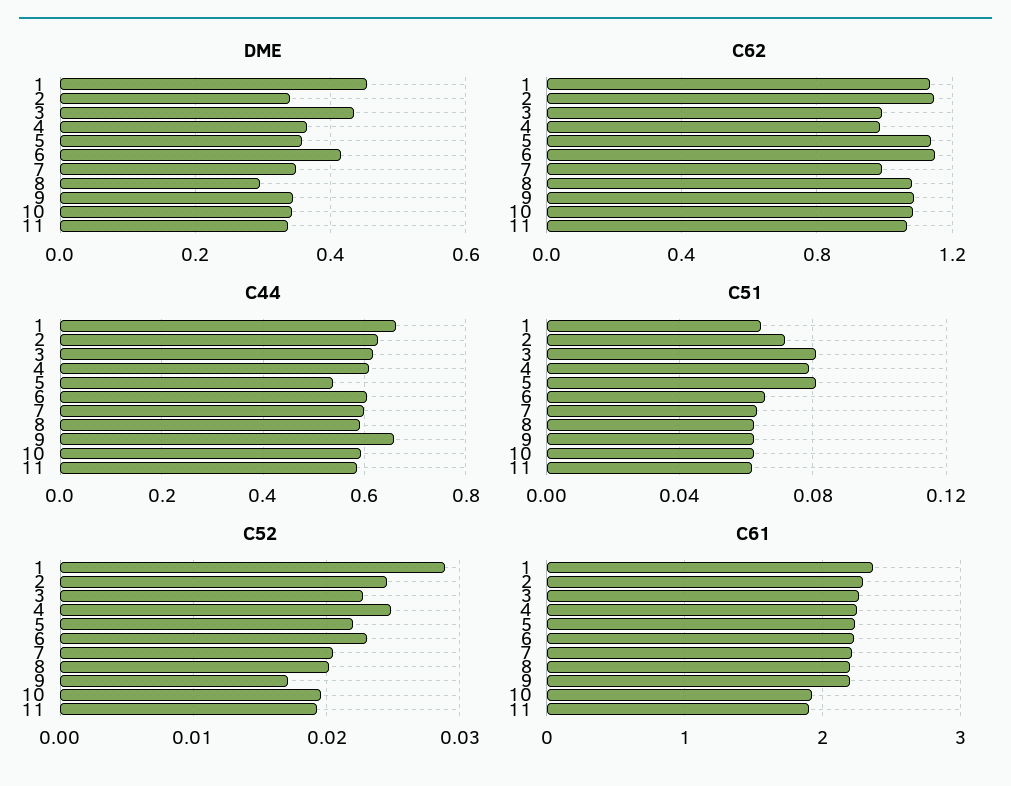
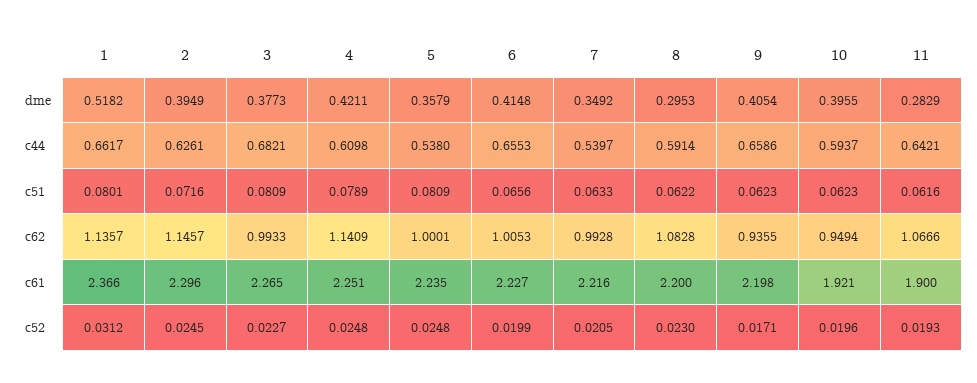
  {
    "DME": {
-     "1": 0.46,
+     "1": 0.5182,
-     "2": 0.34,
+     "2": 0.3949,
-     "3": 0.44,
+     "3": 0.3773,
-     "4": 0.36,
+     "4": 0.4211,
      "5": 0.3579,
      "6": 0.4148,
      "7": 0.3492,
      "8": 0.2953,
-     "9": 0.34,
+     "9": 0.4054,
-     "10": 0.34,
+     "10": 0.3955,
-     "11": 0.34
+     "11": 0.2829
    },
    "C62": {
      "1": 1.1357,
      "2": 1.1457,
      "3": 0.9933,
-     "4": 1,
+     "4": 1.1409,
-     "5": 1.15,
+     "5": 1.0001,
-     "6": 1.15,
+     "6": 1.0053,
      "7": 0.9928,
      "8": 1.0828,
-     "9": 1.1,
+     "9": 0.9355,
-     "10": 1.1,
+     "10": 0.9494,
      "11": 1.0666
    },
    "C44": {
      "1": 0.6617,
      "2": 0.6261,
-     "3": 0.62,
+     "3": 0.6821,
      "4": 0.6098,
      "5": 0.538,
-     "6": 0.6,
+     "6": 0.6553,
-     "7": 0.6,
+     "7": 0.5397,
      "8": 0.5914,
      "9": 0.6586,
      "10": 0.5937,
-     "11": 0.58
+     "11": 0.6421
    },
    "C51": {
-     "1": 0.065,
+     "1": 0.0801,
      "2": 0.0716,
      "3": 0.0809,
      "4": 0.0789,
      "5": 0.0809,
      "6": 0.0656,
      "7": 0.0633,
      "8": 0.0622,
      "9": 0.0623,
      "10": 0.0623,
      "11": 0.0616
    },
    "C52": {
-     "1": 0.029,
+     "1": 0.0312,
      "2": 0.0245,
      "3": 0.0227,
      "4": 0.0248,
-     "5": 0.022,
+     "5": 0.0248,
-     "6": 0.023,
+     "6": 0.0199,
      "7": 0.0205,
-     "8": 0.02,
+     "8": 0.023,
      "9": 0.0171,
      "10": 0.0196,
      "11": 0.0193
    },
    "C61": {
      "1": 2.366,
      "2": 2.296,
      "3": 2.265,
      "4": 2.251,
      "5": 2.235,
      "6": 2.227,
      "7": 2.216,
      "8": 2.2,
      "9": 2.198,
      "10": 1.921,
      "11": 1.9
    }
  }

